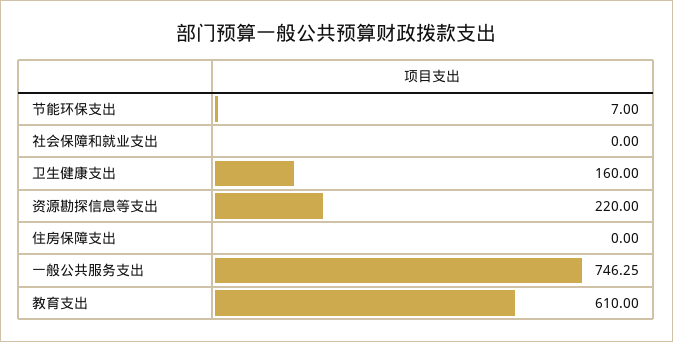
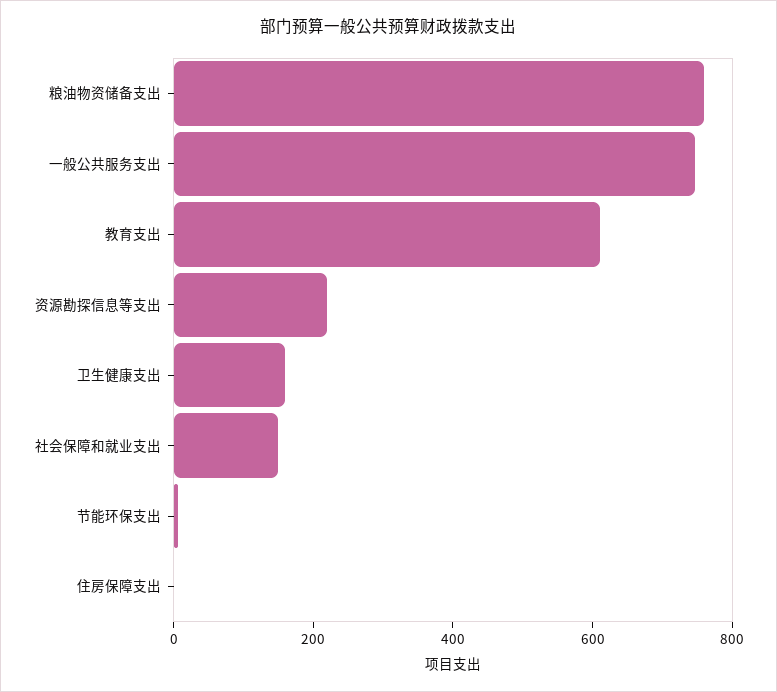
  {
    "节能环保支出": 7,
-   "社会保障和就业支出": 0,
+   "社会保障和就业支出": 150,
    "卫生健康支出": 160,
    "资源勘探信息等支出": 220,
    "住房保障支出": 0,
    "一般公共服务支出": 746.25,
-   "教育支出": 610
+   "教育支出": 610,
+   "粮油物资储备支出": 750
  }

